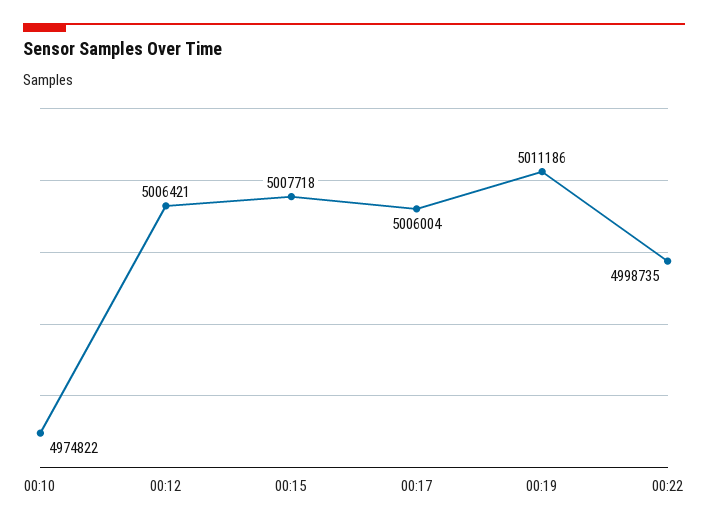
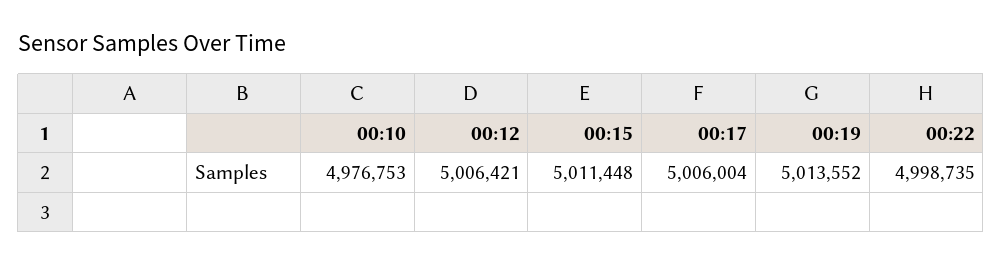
  {
-   "00:10": 4974822,
+   "00:10": 4976753,
    "00:12": 5006421,
-   "00:15": 5007718,
+   "00:15": 5011448,
    "00:17": 5006004,
-   "00:19": 5011186,
+   "00:19": 5013552,
    "00:22": 4998735
  }

